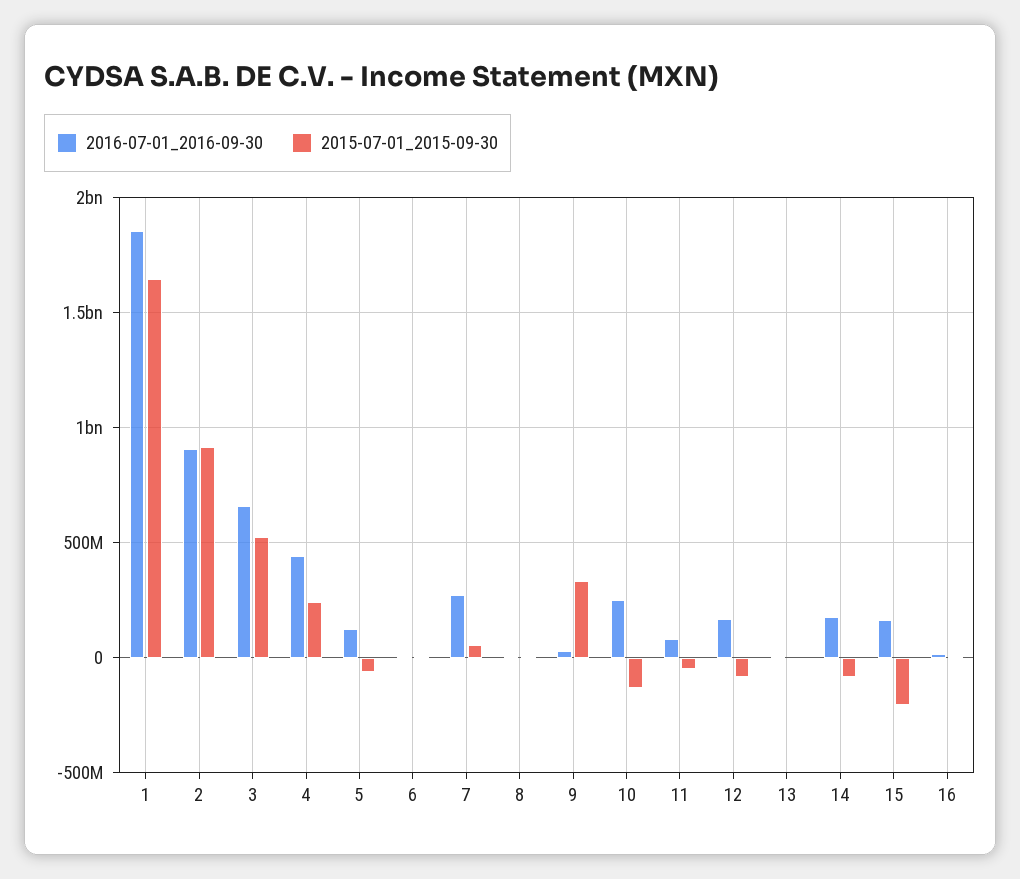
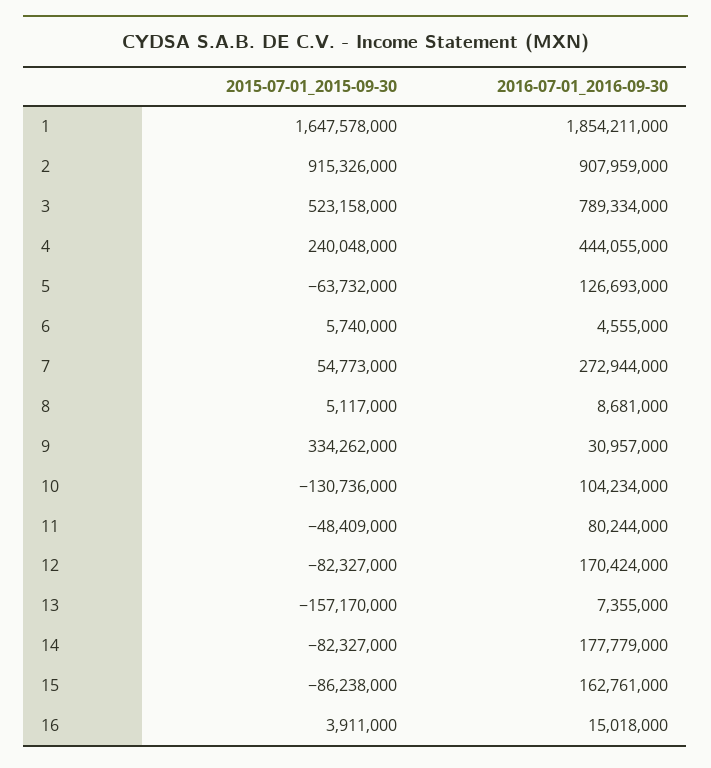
  {
    "2016-07-01_2016-09-30": {
      "1": 1854211000,
      "2": 907959000,
-     "3": 650000000,
+     "3": 789334000,
      "4": 444055000,
      "5": 126693000,
      "6": 4555000,
      "7": 272944000,
      "8": 8681000,
      "9": 30957000,
-     "10": 250000000,
+     "10": 104234000,
      "11": 80244000,
      "12": 170424000,
      "13": 7355000,
      "14": 177779000,
      "15": 162761000,
      "16": 15018000
    },
    "2015-07-01_2015-09-30": {
      "1": 1647578000,
      "2": 915326000,
      "3": 523158000,
      "4": 240048000,
      "5": -63732000,
      "6": 5740000,
      "7": 54773000,
      "8": 5117000,
      "9": 334262000,
      "10": -130736000,
      "11": -48409000,
      "12": -82327000,
-     "13": 0,
+     "13": -157170000,
      "14": -82327000,
-     "15": -200000000,
+     "15": -86238000,
      "16": 3911000
    }
  }

